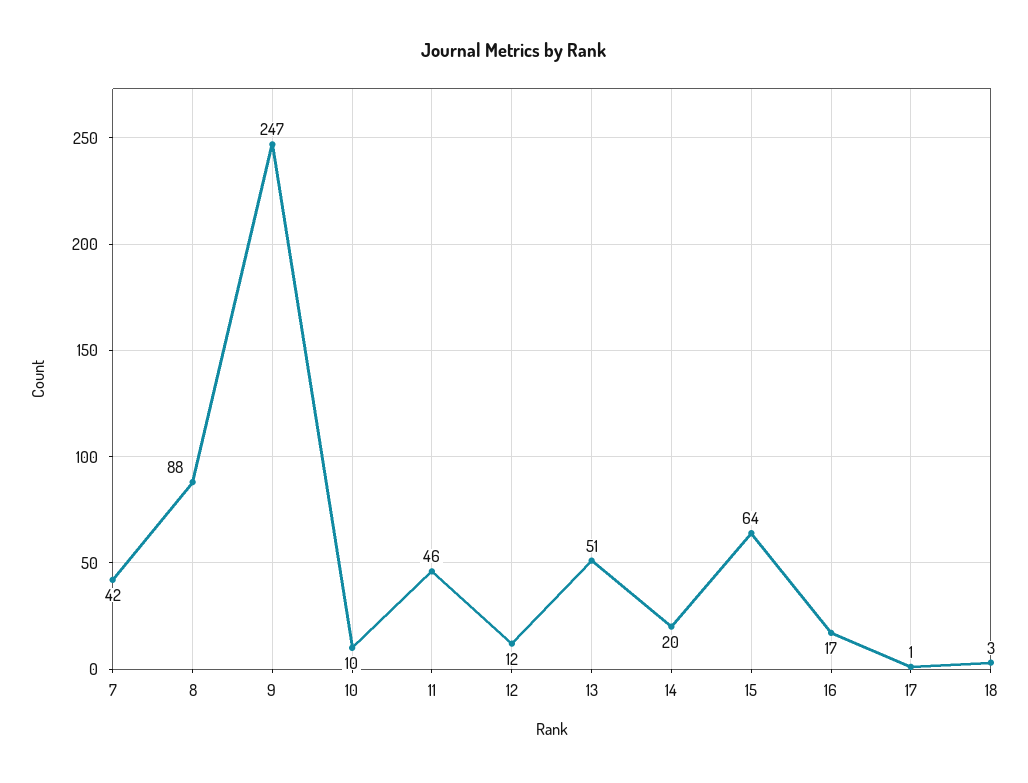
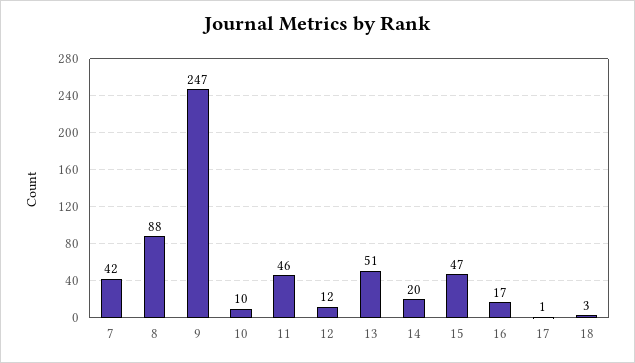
  {
    "7": 42,
    "8": 88,
    "9": 247,
    "10": 10,
    "11": 46,
    "12": 12,
    "13": 51,
    "14": 20,
-   "15": 64,
+   "15": 47,
    "16": 17,
    "17": 1,
    "18": 3
  }

